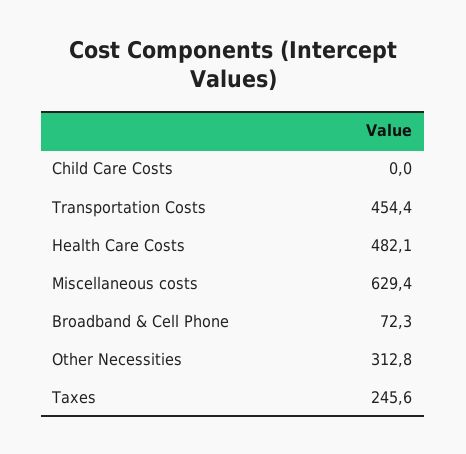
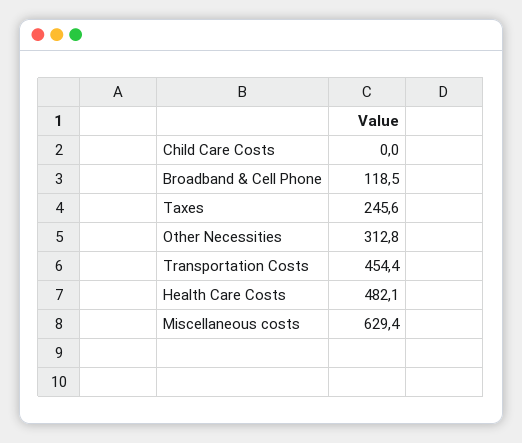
  {
    "Child Care Costs": 0,
    "Transportation Costs": 454.4,
    "Health Care Costs": 482.1,
    "Miscellaneous costs": 629.4,
-   "Broadband & Cell Phone": 72.3,
+   "Broadband & Cell Phone": 118.5,
    "Other Necessities": 312.8,
    "Taxes": 245.6
  }

